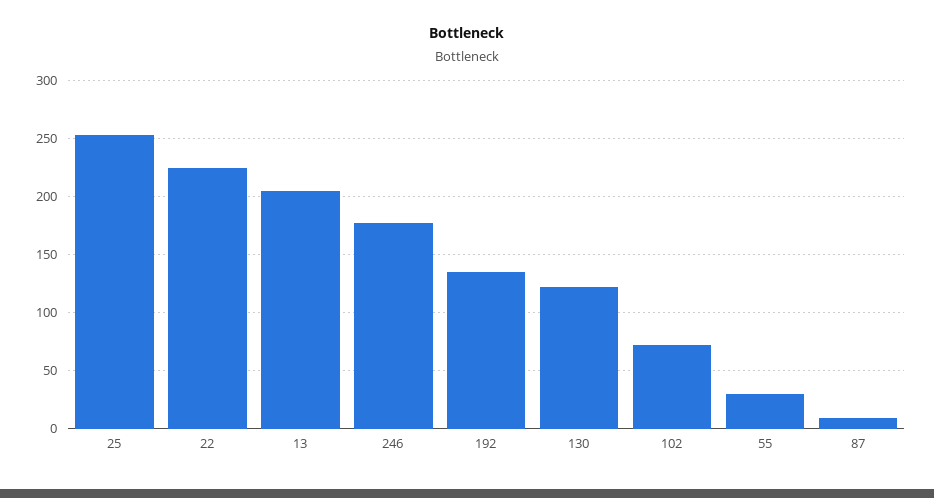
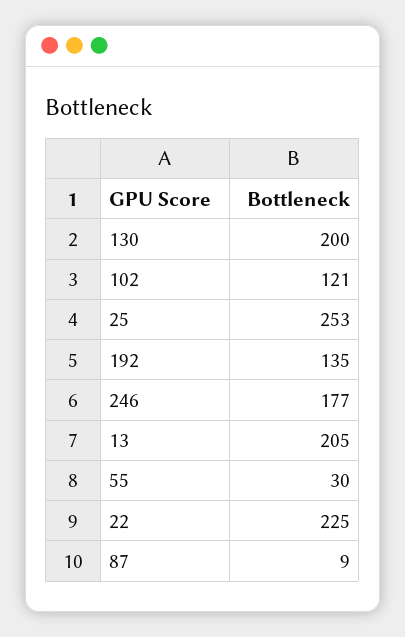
  {
    "25": 253,
    "22": 225,
    "13": 205,
    "246": 177,
    "192": 135,
-   "130": 120,
+   "130": 200,
-   "102": 70,
+   "102": 121,
    "55": 30,
    "87": 9
  }

